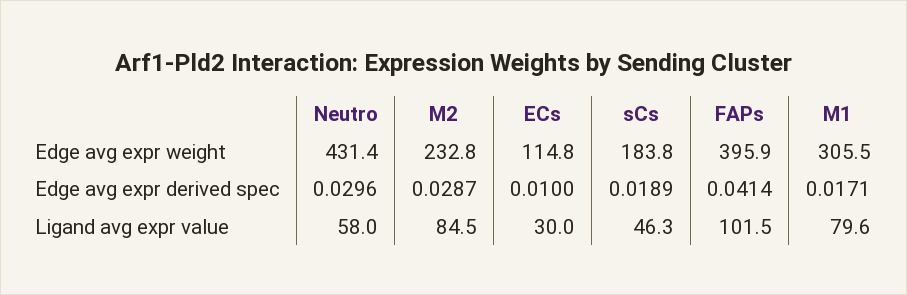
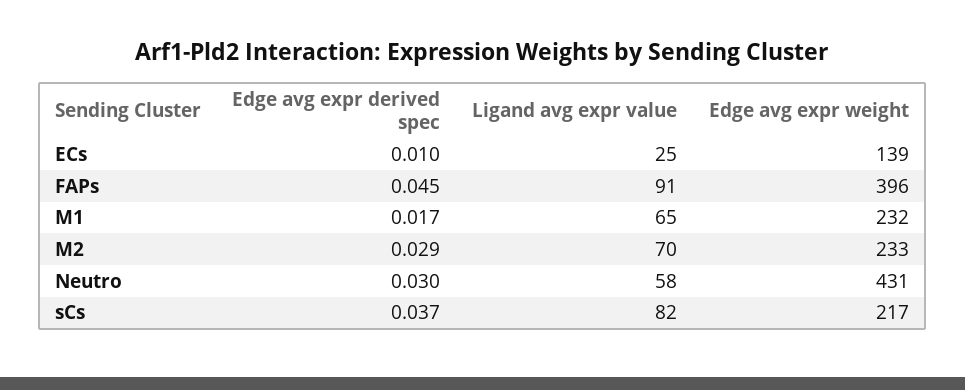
  {
    "Neutro": {
      "Edge avg expr weight": 431.4,
      "Edge avg expr derived spec": 0.0296,
      "Ligand avg expr value": 58
    },
    "M2": {
      "Edge avg expr weight": 232.8,
      "Edge avg expr derived spec": 0.0287,
-     "Ligand avg expr value": 84.5
+     "Ligand avg expr value": 70
    },
    "ECs": {
-     "Edge avg expr weight": 114.8,
+     "Edge avg expr weight": 139,
      "Edge avg expr derived spec": 0.01,
-     "Ligand avg expr value": 30
+     "Ligand avg expr value": 25
    },
    "sCs": {
-     "Edge avg expr weight": 183.8,
+     "Edge avg expr weight": 217,
-     "Edge avg expr derived spec": 0.0189,
+     "Edge avg expr derived spec": 0.037,
-     "Ligand avg expr value": 46.3
+     "Ligand avg expr value": 82
    },
    "FAPs": {
      "Edge avg expr weight": 395.9,
-     "Edge avg expr derived spec": 0.0414,
+     "Edge avg expr derived spec": 0.045,
-     "Ligand avg expr value": 101.5
+     "Ligand avg expr value": 91
    },
    "M1": {
-     "Edge avg expr weight": 305.5,
+     "Edge avg expr weight": 232,
      "Edge avg expr derived spec": 0.0171,
-     "Ligand avg expr value": 79.6
+     "Ligand avg expr value": 65
    }
  }

